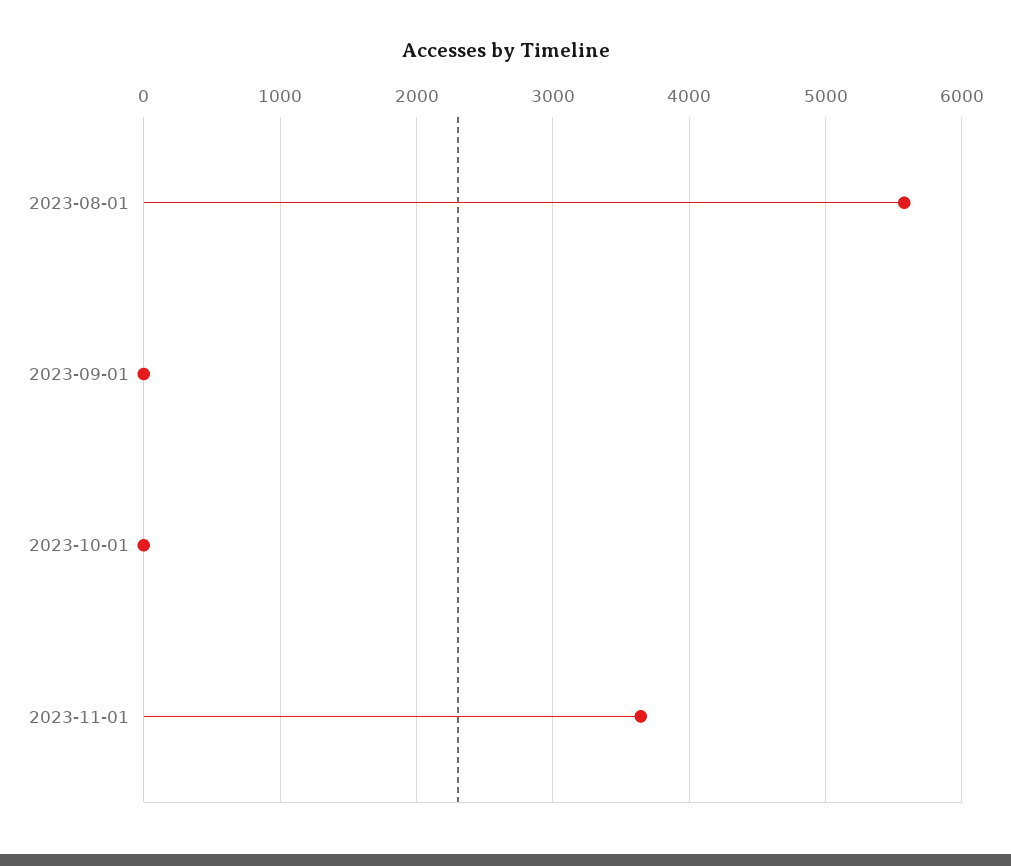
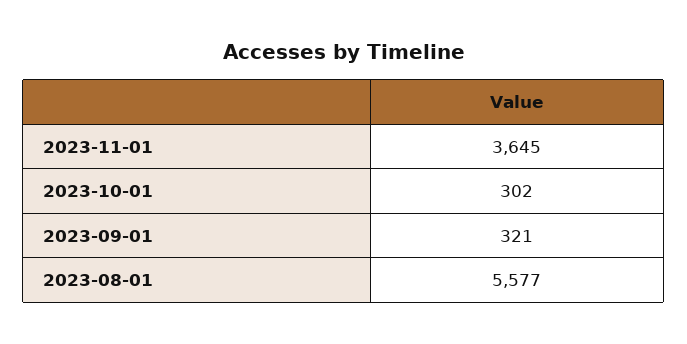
  {
    "2023-08-01": 5577,
-   "2023-09-01": 0,
+   "2023-09-01": 321,
-   "2023-10-01": 0,
+   "2023-10-01": 302,
    "2023-11-01": 3645
  }

